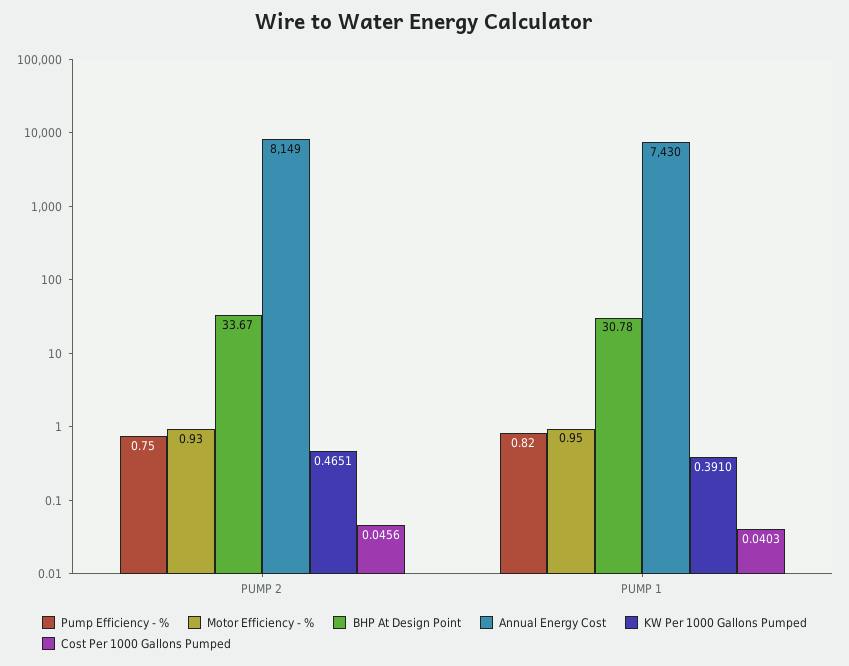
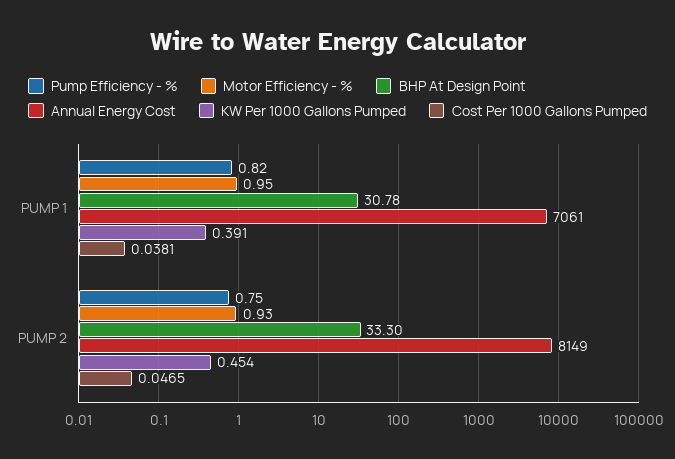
  {
    "Pump Efficiency - %": {
      "PUMP 2": 0.75,
      "PUMP 1": 0.82
    },
    "Motor Efficiency - %": {
      "PUMP 2": 0.93,
      "PUMP 1": 0.95
    },
    "BHP At Design Point": {
-     "PUMP 2": 33.67,
+     "PUMP 2": 33.3,
      "PUMP 1": 30.78
    },
    "Annual Energy Cost": {
      "PUMP 2": 8149,
-     "PUMP 1": 7430
+     "PUMP 1": 7061
    },
    "KW Per 1000 Gallons Pumped": {
-     "PUMP 2": 0.4651,
+     "PUMP 2": 0.454,
      "PUMP 1": 0.391
    },
    "Cost Per 1000 Gallons Pumped": {
-     "PUMP 2": 0.0456,
+     "PUMP 2": 0.0465,
-     "PUMP 1": 0.0403
+     "PUMP 1": 0.0381
    }
  }

